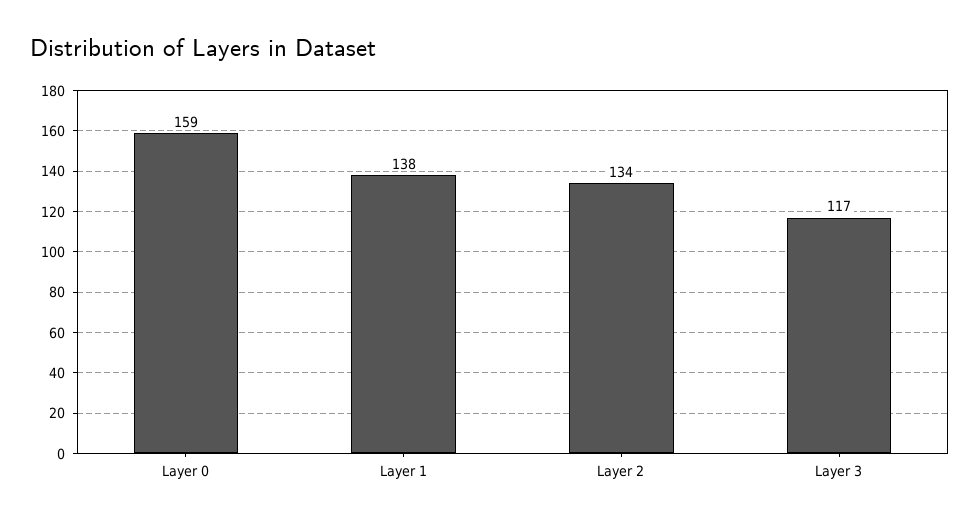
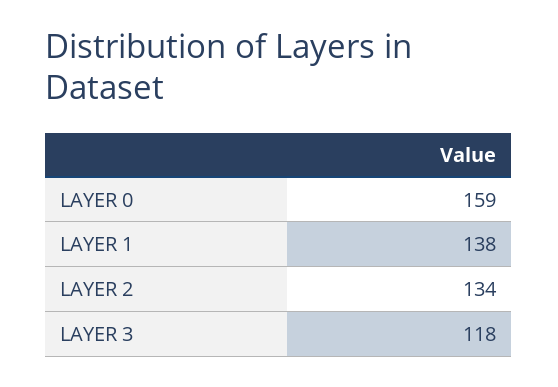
  {
    "Layer 0": 159,
    "Layer 1": 138,
    "Layer 2": 134,
-   "Layer 3": 117
+   "Layer 3": 118
  }

